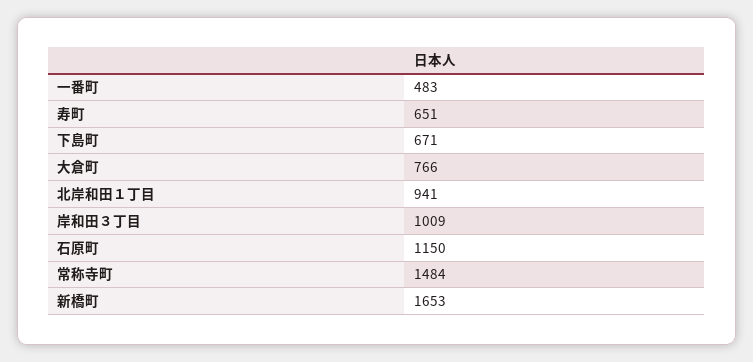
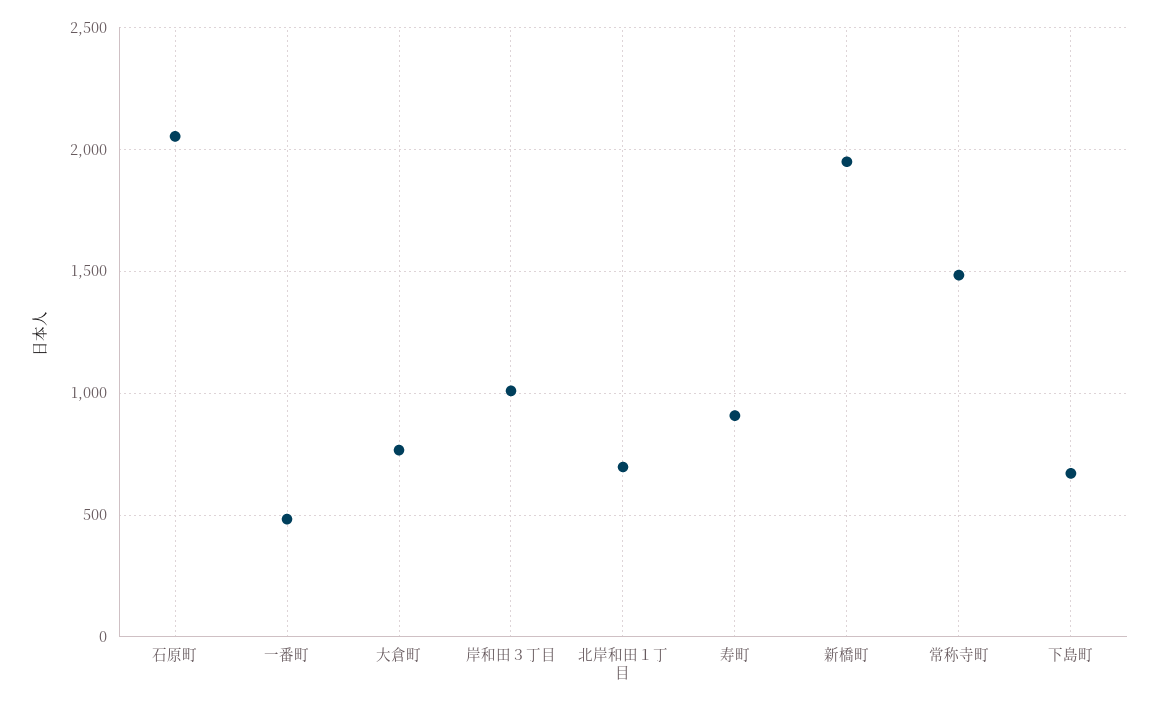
  {
    "一番町": 483,
-   "寿町": 651,
+   "寿町": 900,
    "下島町": 671,
    "大倉町": 766,
-   "北岸和田１丁目": 941,
+   "北岸和田１丁目": 700,
    "岸和田３丁目": 1009,
-   "石原町": 1150,
+   "石原町": 2050,
    "常称寺町": 1484,
-   "新橋町": 1653
+   "新橋町": 1950
  }

